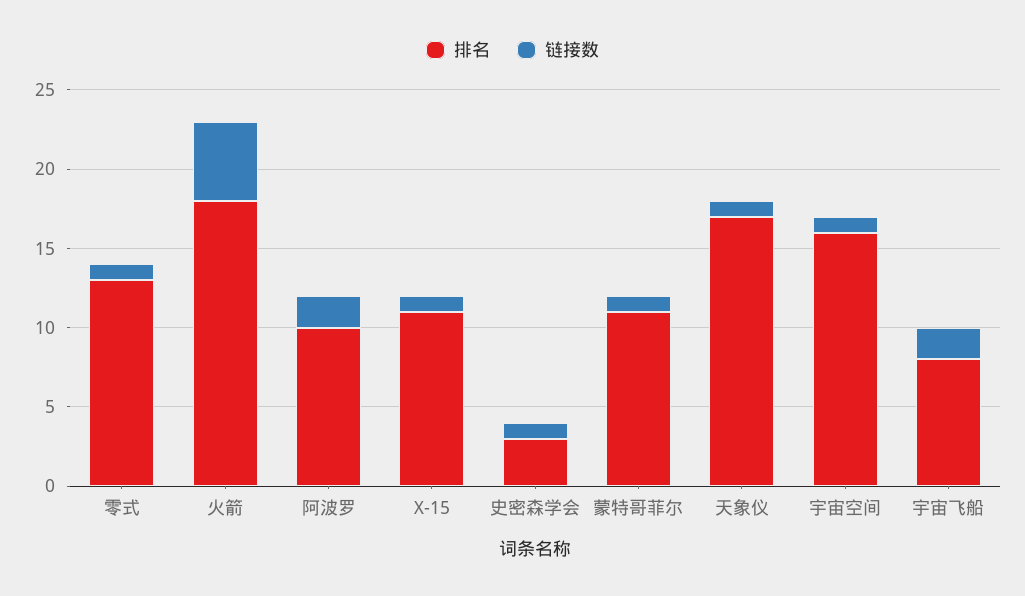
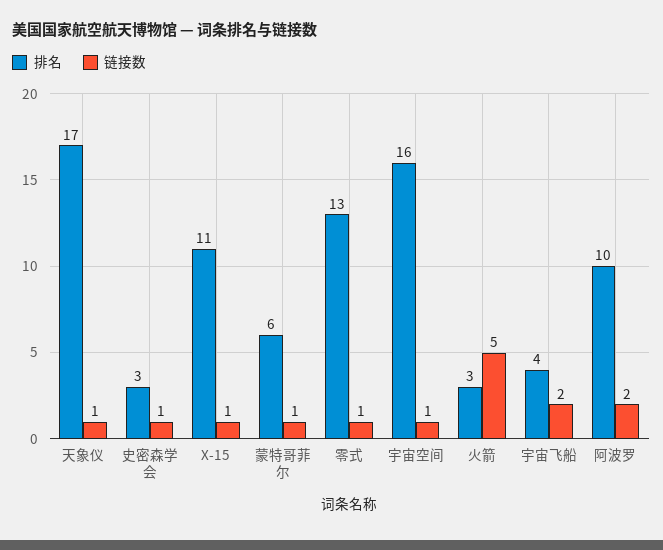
  {
    "排名": {
      "零式": 13,
-     "火箭": 18,
+     "火箭": 3,
      "阿波罗": 10,
      "X-15": 11,
      "史密森学会": 3,
-     "蒙特哥菲尔": 11,
+     "蒙特哥菲尔": 6,
      "天象仪": 17,
      "宇宙空间": 16,
-     "宇宙飞船": 8
+     "宇宙飞船": 4
    },
    "链接数": {
      "零式": 1,
      "火箭": 5,
      "阿波罗": 2,
      "X-15": 1,
      "史密森学会": 1,
      "蒙特哥菲尔": 1,
      "天象仪": 1,
      "宇宙空间": 1,
      "宇宙飞船": 2
    }
  }

